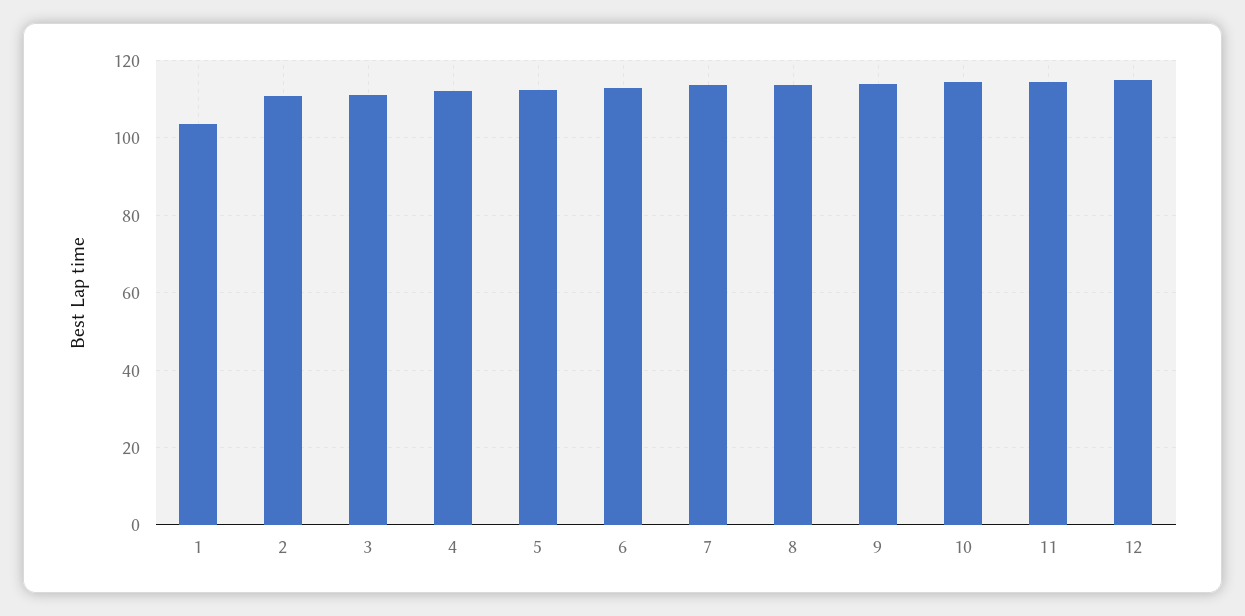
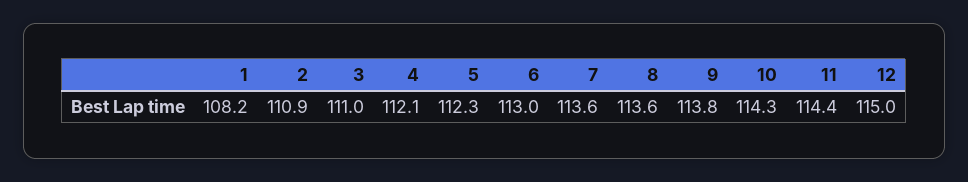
  {
-   "1": 104,
+   "1": 108.2,
    "2": 110.9,
    "3": 111,
    "4": 112.1,
    "5": 112.3,
    "6": 113,
    "7": 113.6,
    "8": 113.6,
    "9": 113.8,
    "10": 114.3,
    "11": 114.4,
    "12": 115
  }

